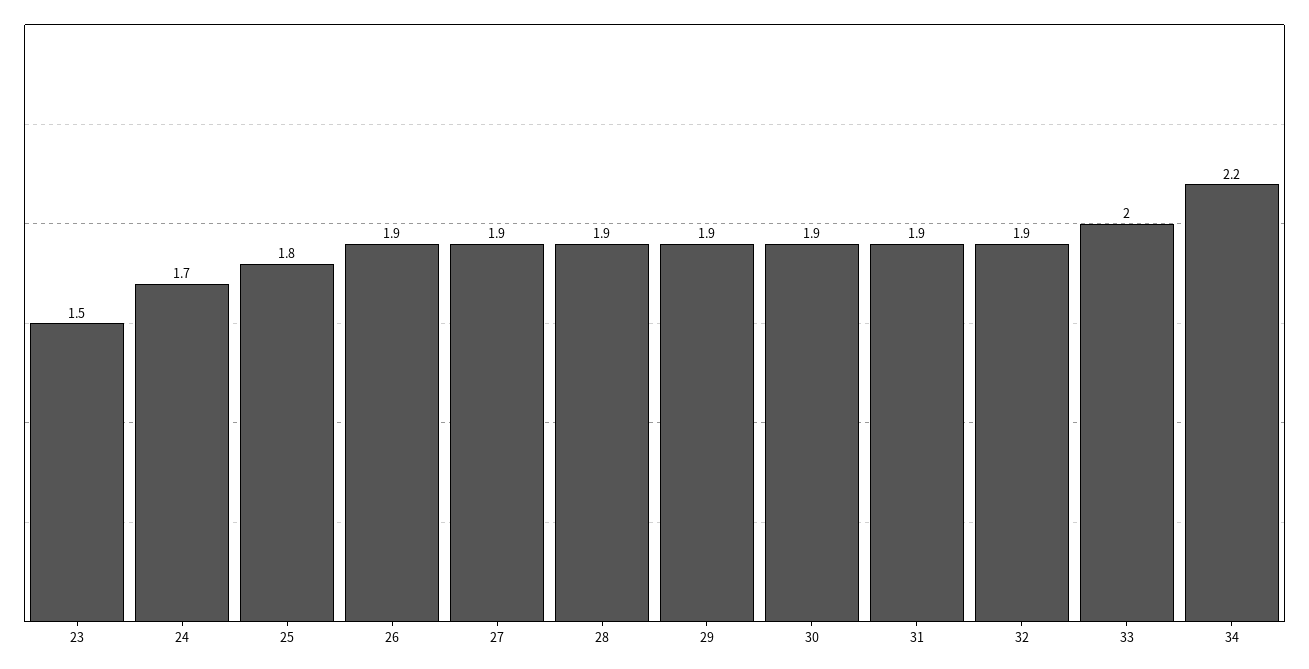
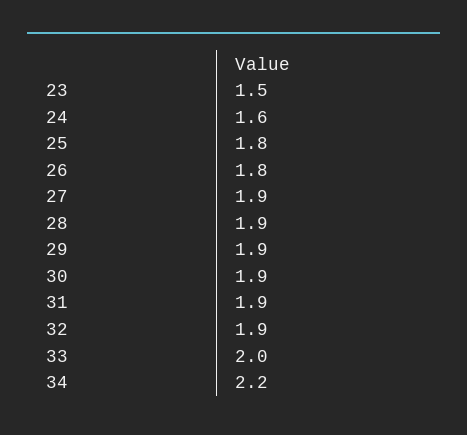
  {
    "23": 1.5,
-   "24": 1.7,
+   "24": 1.6,
    "25": 1.8,
-   "26": 1.9,
+   "26": 1.8,
    "27": 1.9,
    "28": 1.9,
    "29": 1.9,
    "30": 1.9,
    "31": 1.9,
    "32": 1.9,
    "33": 2,
    "34": 2.2
  }

